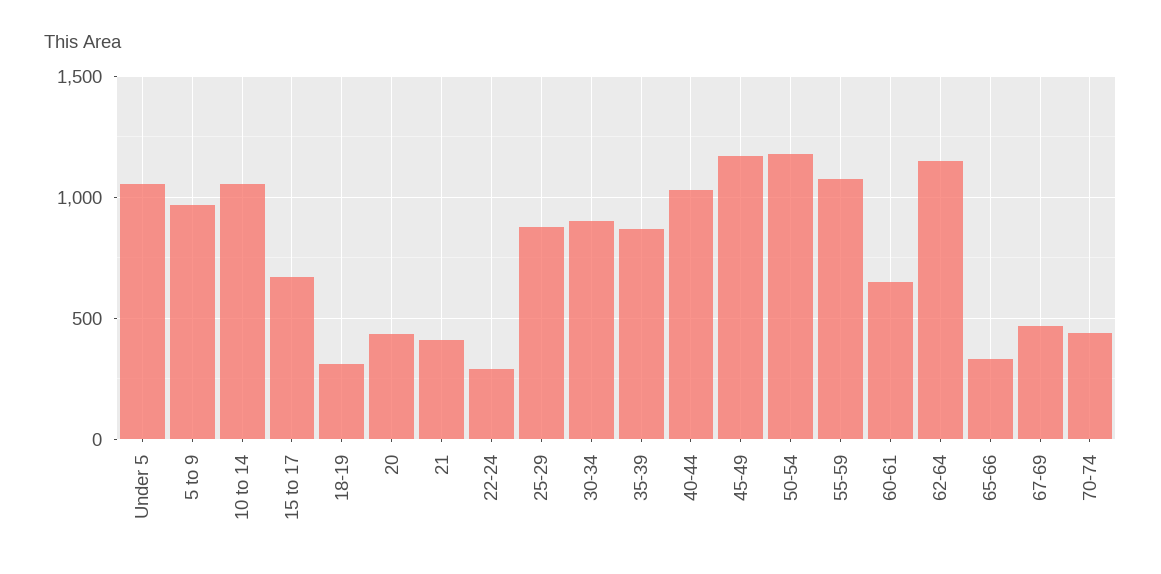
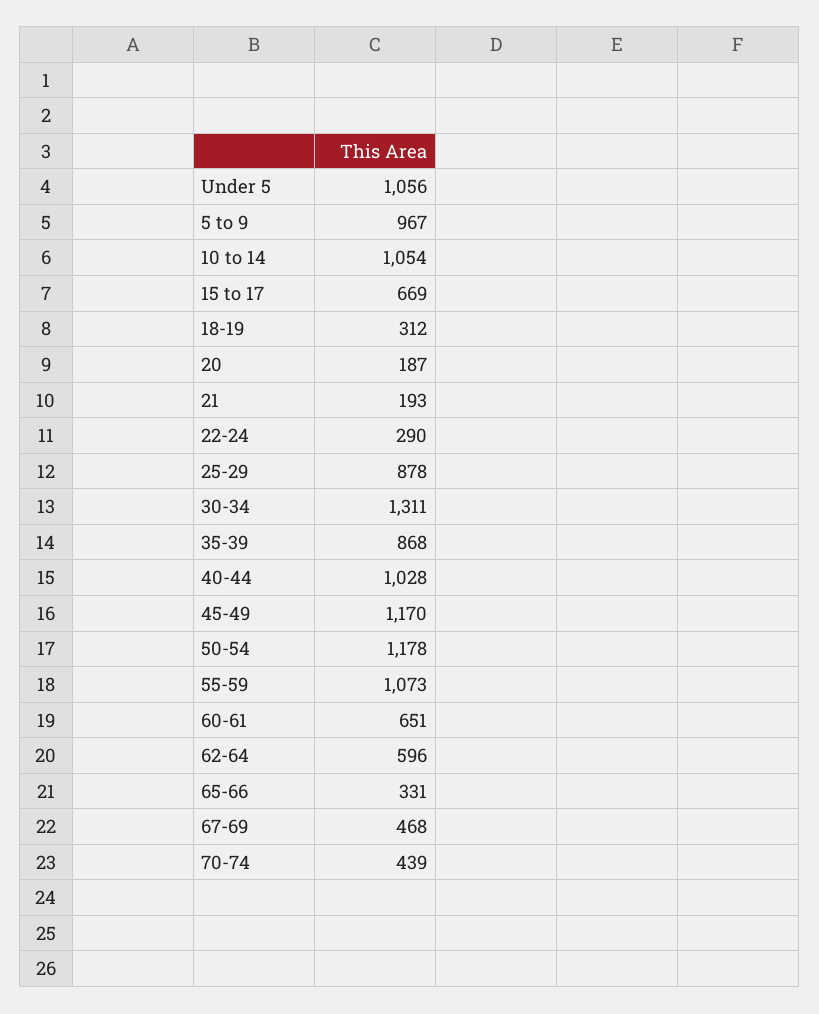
  {
    "Under 5": 1056,
    "5 to 9": 967,
    "10 to 14": 1054,
    "15 to 17": 669,
    "18-19": 312,
-   "20": 450,
+   "20": 187,
-   "21": 400,
+   "21": 193,
    "22-24": 290,
    "25-29": 878,
-   "30-34": 900,
+   "30-34": 1311,
    "35-39": 868,
    "40-44": 1028,
    "45-49": 1170,
    "50-54": 1178,
    "55-59": 1073,
    "60-61": 651,
-   "62-64": 1150,
+   "62-64": 596,
    "65-66": 331,
    "67-69": 468,
    "70-74": 439
  }

